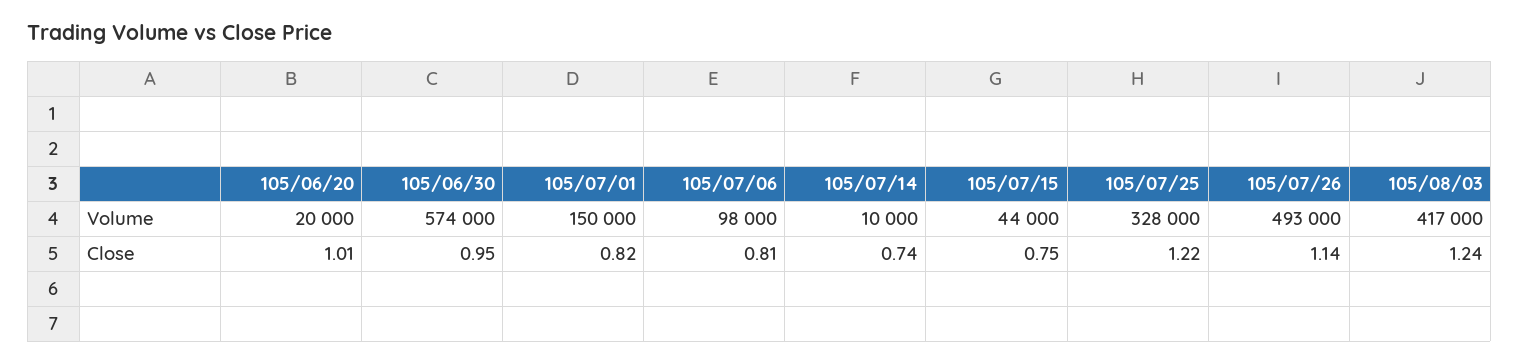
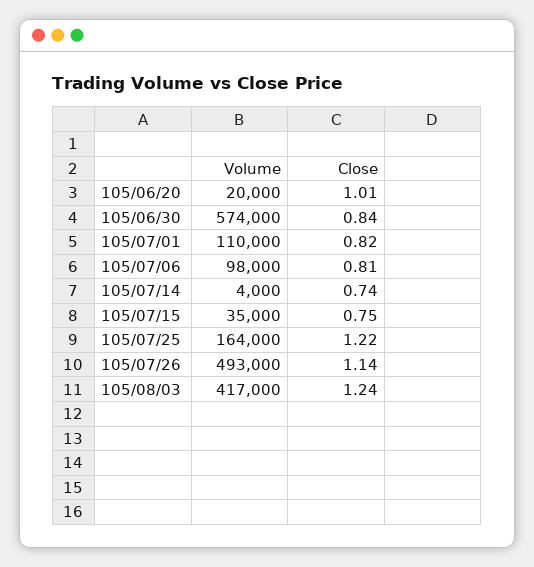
  {
    "105/06/20": {
      "Volume": 20000,
      "Close": 1.01
    },
    "105/06/30": {
      "Volume": 574000,
-     "Close": 0.95
+     "Close": 0.84
    },
    "105/07/01": {
-     "Volume": 150000,
+     "Volume": 110000,
      "Close": 0.82
    },
    "105/07/06": {
      "Volume": 98000,
      "Close": 0.81
    },
    "105/07/14": {
-     "Volume": 10000,
+     "Volume": 4000,
      "Close": 0.74
    },
    "105/07/15": {
-     "Volume": 44000,
+     "Volume": 35000,
      "Close": 0.75
    },
    "105/07/25": {
-     "Volume": 328000,
+     "Volume": 164000,
      "Close": 1.22
    },
    "105/07/26": {
      "Volume": 493000,
      "Close": 1.14
    },
    "105/08/03": {
      "Volume": 417000,
      "Close": 1.24
    }
  }

